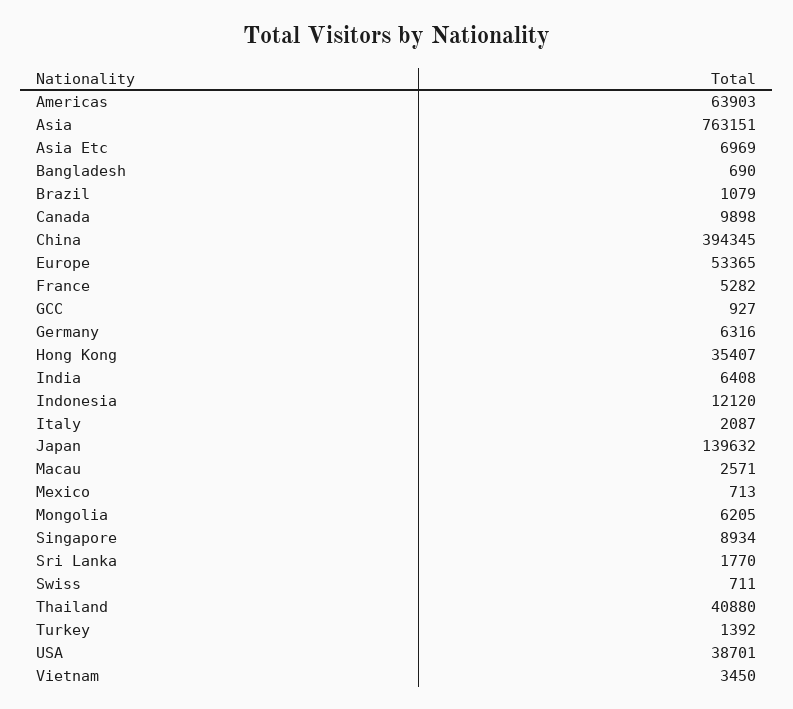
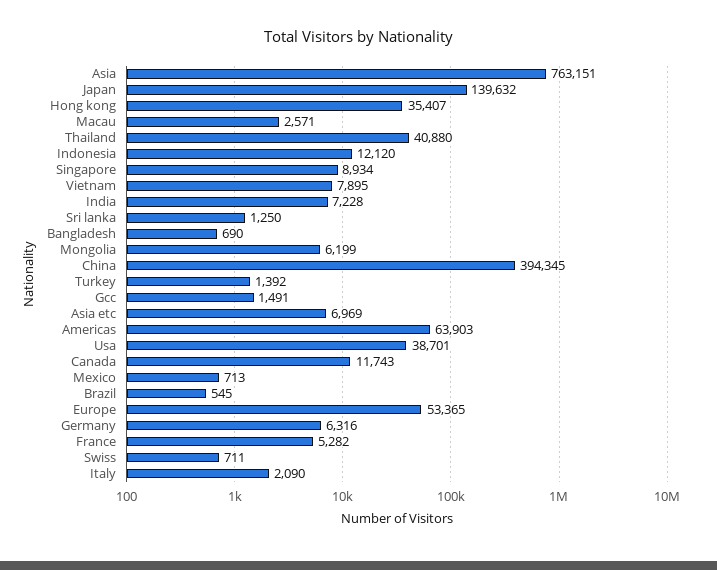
  {
    "Americas": 63903,
    "Asia": 763151,
    "Asia Etc": 6969,
    "Bangladesh": 690,
-   "Brazil": 1079,
+   "Brazil": 545,
-   "Canada": 9898,
+   "Canada": 11743,
    "China": 394345,
    "Europe": 53365,
    "France": 5282,
-   "GCC": 927,
+   "GCC": 1491,
    "Germany": 6316,
    "Hong Kong": 35407,
-   "India": 6408,
+   "India": 7228,
    "Indonesia": 12120,
-   "Italy": 2087,
+   "Italy": 2090,
    "Japan": 139632,
    "Macau": 2571,
    "Mexico": 713,
-   "Mongolia": 6205,
+   "Mongolia": 6199,
    "Singapore": 8934,
-   "Sri Lanka": 1770,
+   "Sri Lanka": 1250,
    "Swiss": 711,
    "Thailand": 40880,
    "Turkey": 1392,
    "USA": 38701,
-   "Vietnam": 3450
+   "Vietnam": 7895
  }

